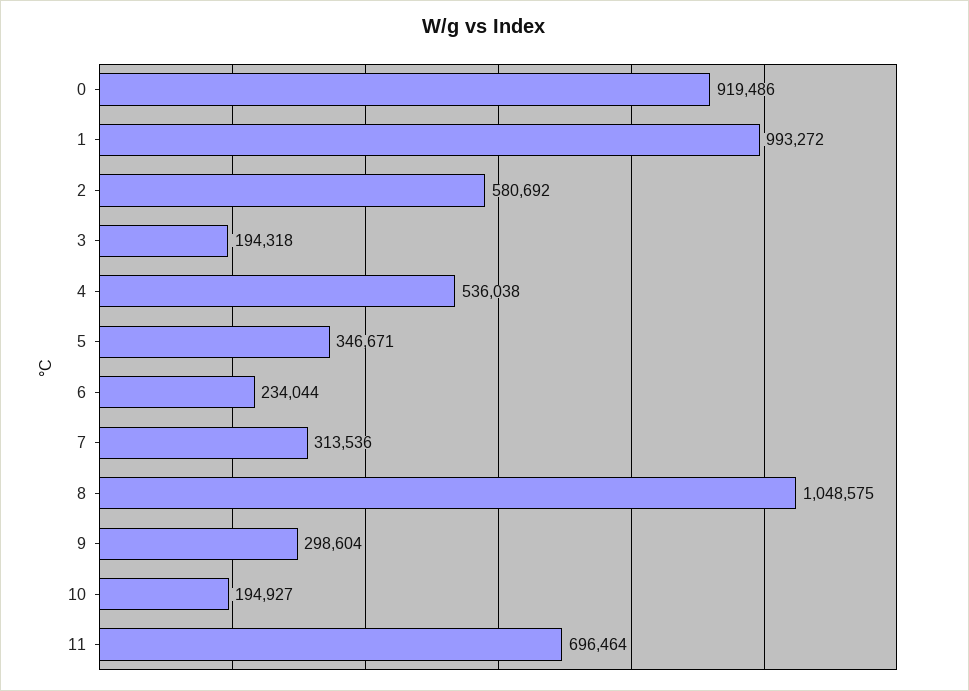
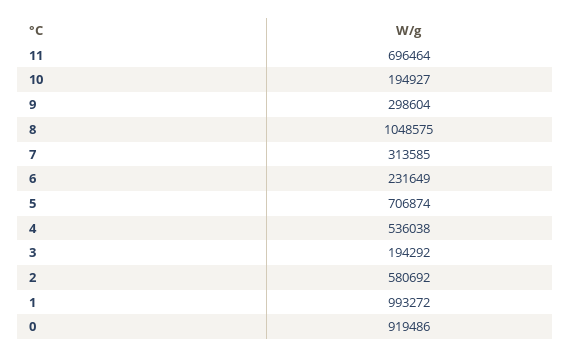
  {
    "0": 919486,
    "1": 993272,
    "2": 580692,
-   "3": 194318,
+   "3": 194292,
    "4": 536038,
-   "5": 346671,
+   "5": 706874,
-   "6": 234044,
+   "6": 231649,
-   "7": 313536,
+   "7": 313585,
    "8": 1048575,
    "9": 298604,
    "10": 194927,
    "11": 696464
  }

